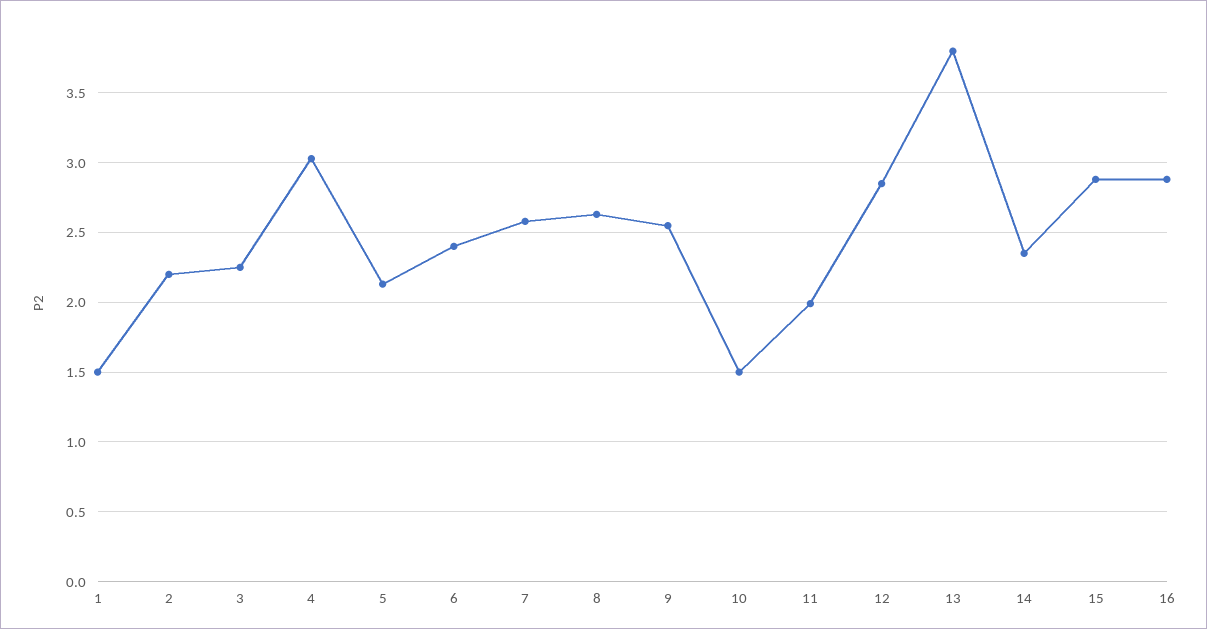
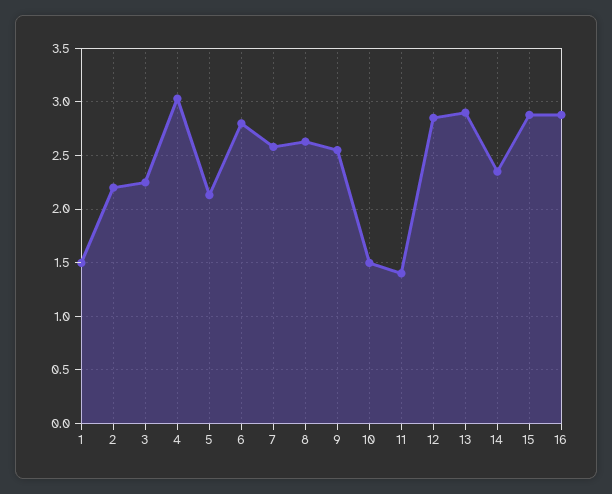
  {
    "1": 1.5,
    "2": 2.2,
    "3": 2.25,
    "4": 3.05,
    "5": 2.15,
-   "6": 2.4,
+   "6": 2.8,
    "7": 2.6,
    "8": 2.65,
    "9": 2.55,
    "10": 1.5,
-   "11": 2,
+   "11": 1.4,
    "12": 2.85,
-   "13": 3.8,
+   "13": 2.9,
    "14": 2.35,
    "15": 2.9,
    "16": 2.9
  }

